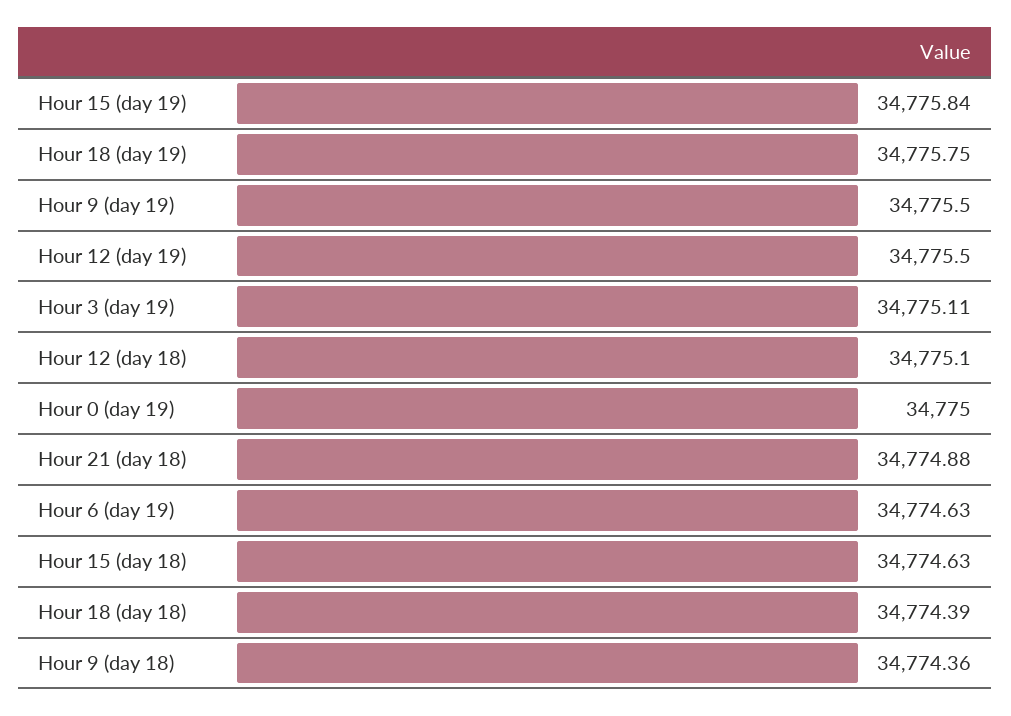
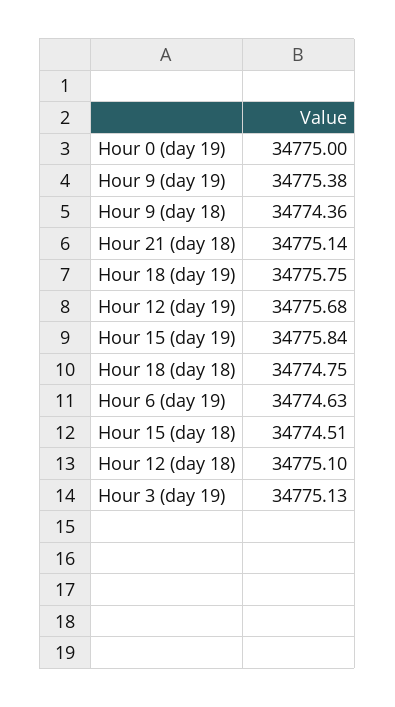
  {
    "Hour 15 (day 19)": 34775.84,
    "Hour 18 (day 19)": 34775.75,
-   "Hour 9 (day 19)": 34775.5,
+   "Hour 9 (day 19)": 34775.38,
-   "Hour 12 (day 19)": 34775.5,
+   "Hour 12 (day 19)": 34775.68,
-   "Hour 3 (day 19)": 34775.11,
+   "Hour 3 (day 19)": 34775.13,
    "Hour 12 (day 18)": 34775.1,
    "Hour 0 (day 19)": 34775,
-   "Hour 21 (day 18)": 34774.88,
+   "Hour 21 (day 18)": 34775.14,
    "Hour 6 (day 19)": 34774.63,
-   "Hour 15 (day 18)": 34774.63,
+   "Hour 15 (day 18)": 34774.51,
-   "Hour 18 (day 18)": 34774.39,
+   "Hour 18 (day 18)": 34774.75,
    "Hour 9 (day 18)": 34774.36
  }

